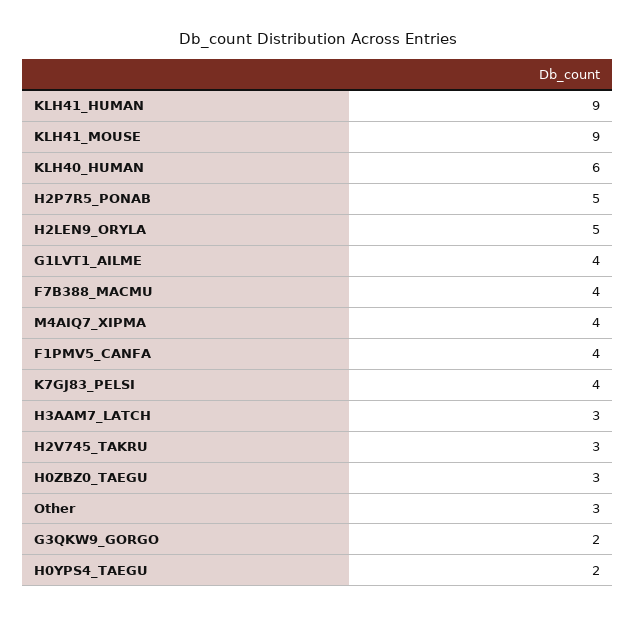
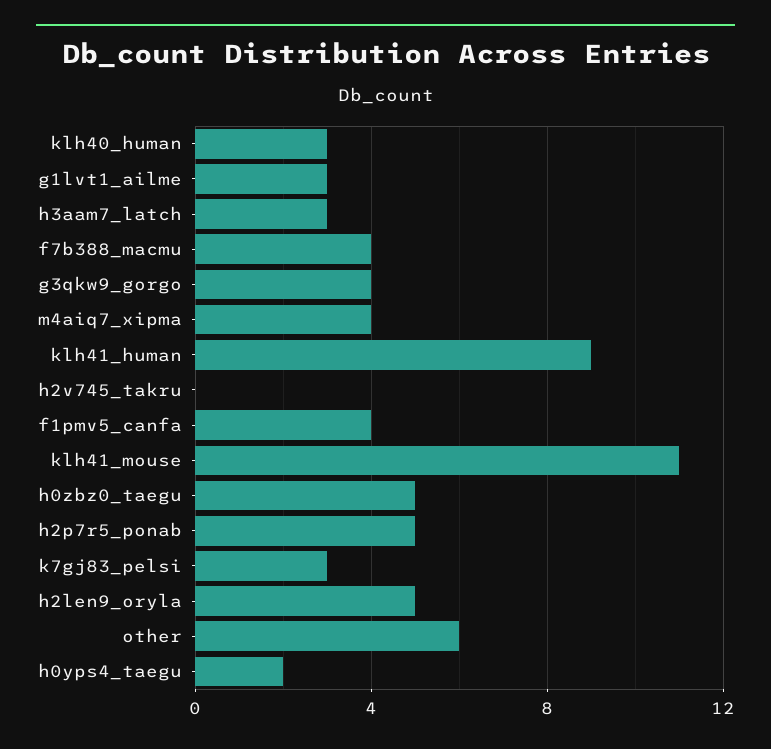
  {
    "KLH41_HUMAN": 9,
-   "KLH41_MOUSE": 9,
+   "KLH41_MOUSE": 11,
-   "KLH40_HUMAN": 6,
+   "KLH40_HUMAN": 3,
    "H2P7R5_PONAB": 5,
    "H2LEN9_ORYLA": 5,
-   "G1LVT1_AILME": 4,
+   "G1LVT1_AILME": 3,
    "F7B388_MACMU": 4,
    "M4AIQ7_XIPMA": 4,
    "F1PMV5_CANFA": 4,
-   "K7GJ83_PELSI": 4,
+   "K7GJ83_PELSI": 3,
    "H3AAM7_LATCH": 3,
-   "H2V745_TAKRU": 3,
+   "H2V745_TAKRU": 0,
-   "H0ZBZ0_TAEGU": 3,
+   "H0ZBZ0_TAEGU": 5,
-   "Other": 3,
+   "Other": 6,
-   "G3QKW9_GORGO": 2,
+   "G3QKW9_GORGO": 4,
    "H0YPS4_TAEGU": 2
  }

